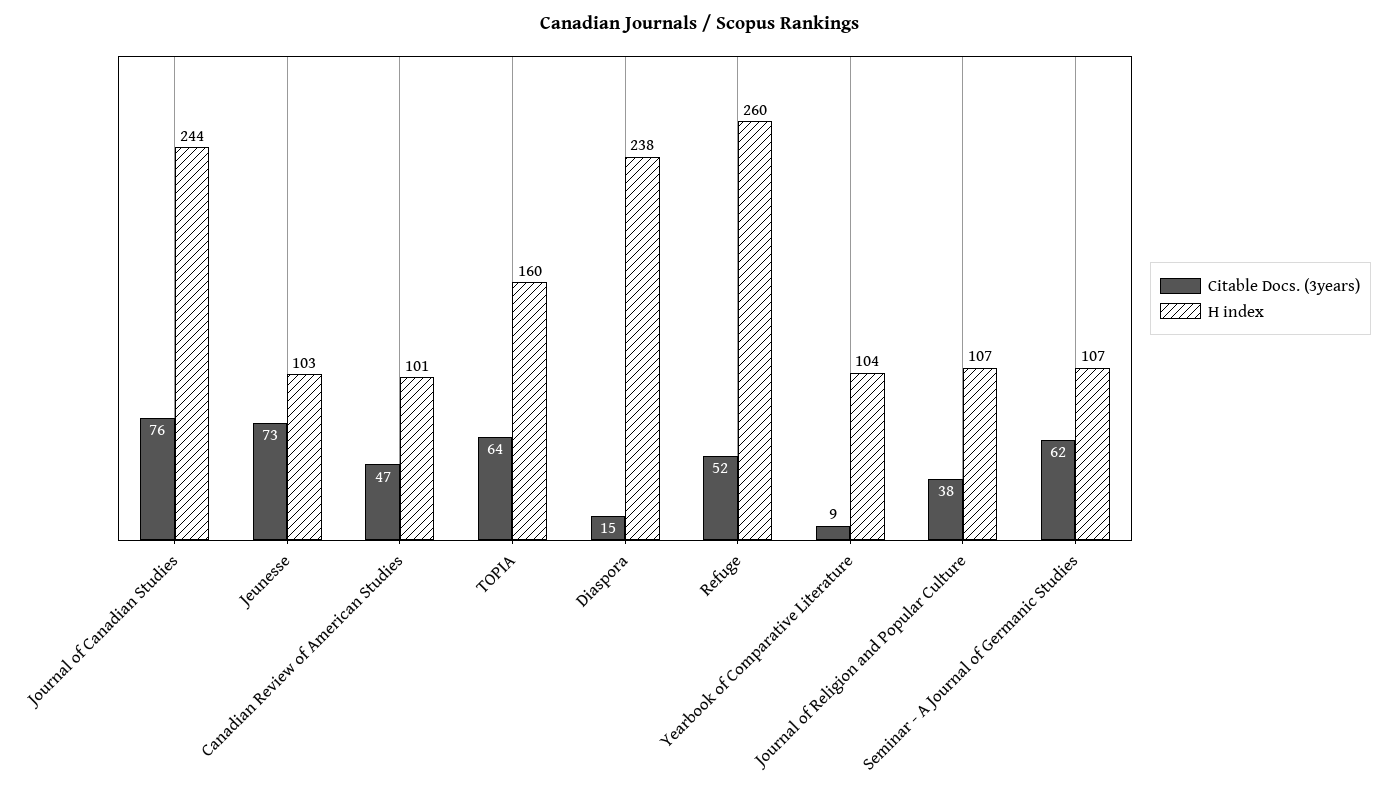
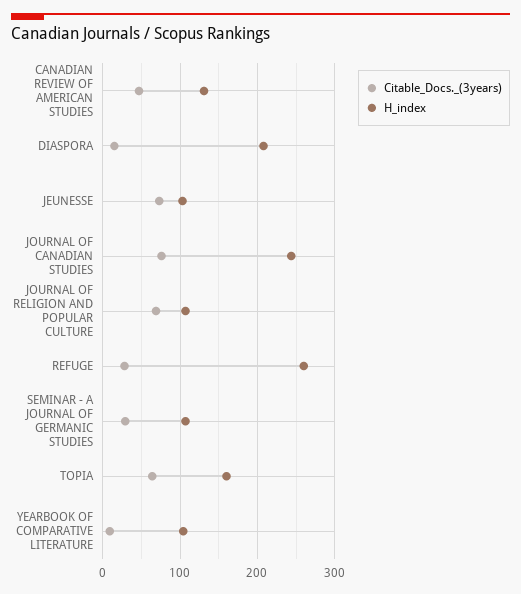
  {
    "Citable Docs. (3years)": {
      "Journal of Canadian Studies": 76,
      "Jeunesse": 73,
      "Canadian Review of American Studies": 47,
      "TOPIA": 64,
      "Diaspora": 15,
-     "Refuge": 52,
+     "Refuge": 30,
      "Yearbook of Comparative Literature": 9,
-     "Journal of Religion and Popular Culture": 38,
+     "Journal of Religion and Popular Culture": 70,
-     "Seminar - A Journal of Germanic Studies": 62
+     "Seminar - A Journal of Germanic Studies": 30
    },
    "H index": {
      "Journal of Canadian Studies": 244,
      "Jeunesse": 103,
-     "Canadian Review of American Studies": 101,
+     "Canadian Review of American Studies": 130,
      "TOPIA": 160,
-     "Diaspora": 238,
+     "Diaspora": 210,
      "Refuge": 260,
      "Yearbook of Comparative Literature": 104,
      "Journal of Religion and Popular Culture": 107,
      "Seminar - A Journal of Germanic Studies": 107
    }
  }

